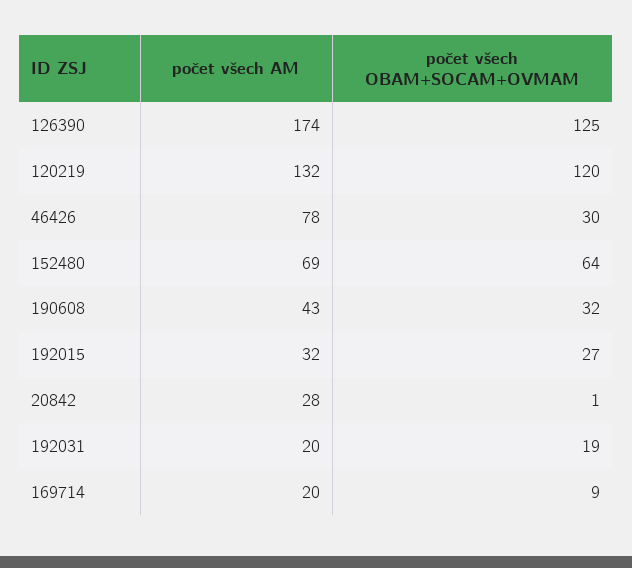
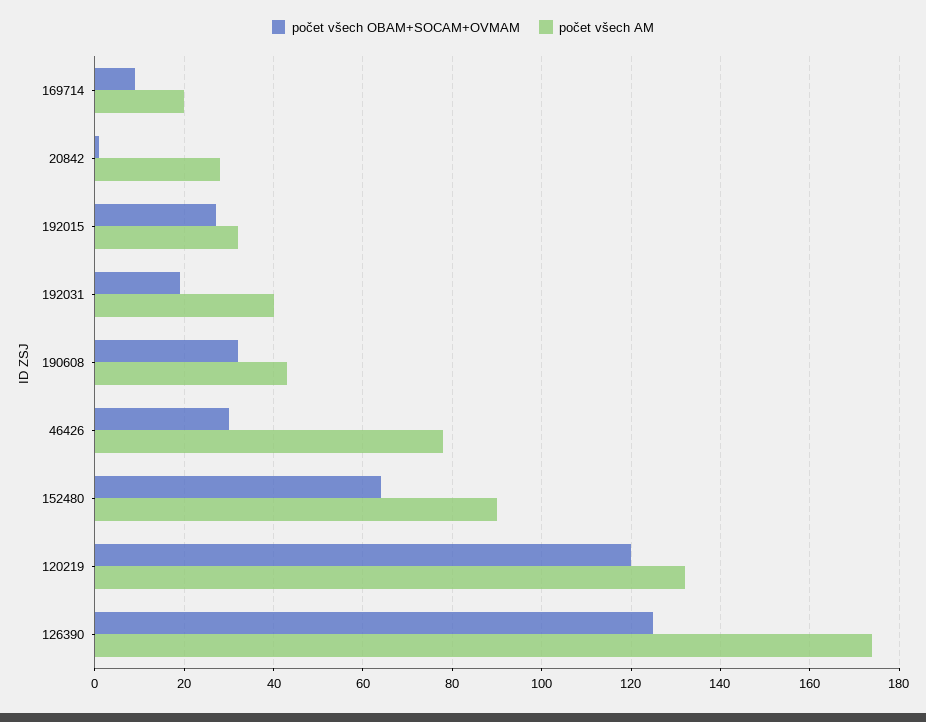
  {
    "počet všech AM": {
      "126390": 174,
      "120219": 132,
      "46426": 78,
-     "152480": 69,
+     "152480": 90,
      "190608": 43,
      "192015": 32,
      "20842": 28,
-     "192031": 20,
+     "192031": 40,
      "169714": 20
    },
    "počet všech OBAM+SOCAM+OVMAM": {
      "126390": 125,
      "120219": 120,
      "46426": 30,
      "152480": 64,
      "190608": 32,
      "192015": 27,
      "20842": 1,
      "192031": 19,
      "169714": 9
    }
  }

